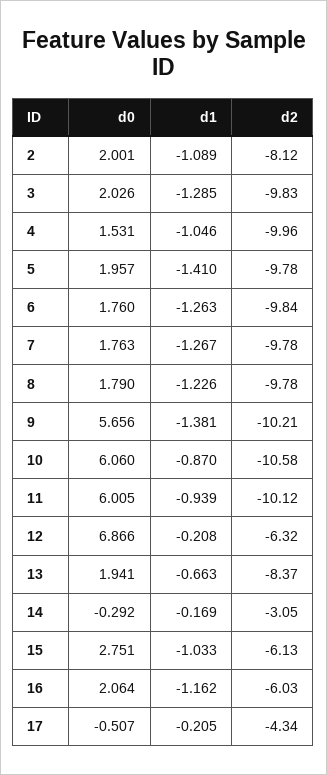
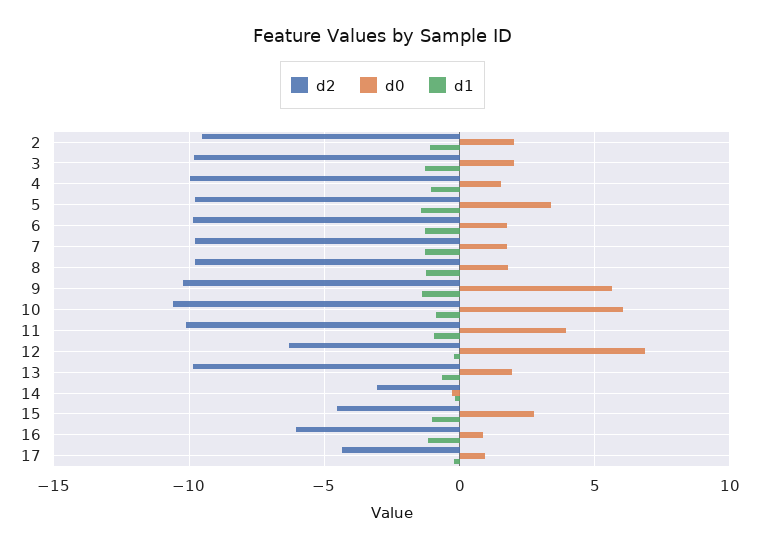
  {
    "d0": {
      "2": 2.001,
      "3": 2.026,
      "4": 1.531,
-     "5": 1.957,
+     "5": 3.5,
      "6": 1.76,
      "7": 1.763,
      "8": 1.79,
      "9": 5.656,
      "10": 6.06,
-     "11": 6.005,
+     "11": 4,
      "12": 6.866,
      "13": 1.941,
      "14": -0.292,
      "15": 2.751,
-     "16": 2.064,
+     "16": 1,
-     "17": -0.507
+     "17": 1
    },
    "d1": {
      "2": -1.089,
      "3": -1.285,
      "4": -1.046,
      "5": -1.41,
      "6": -1.263,
      "7": -1.267,
      "8": -1.226,
      "9": -1.381,
      "10": -0.87,
      "11": -0.939,
      "12": -0.208,
      "13": -0.663,
      "14": -0.169,
      "15": -1.033,
      "16": -1.162,
      "17": -0.205
    },
    "d2": {
-     "2": -8.12,
+     "2": -9.5,
      "3": -9.83,
      "4": -9.96,
      "5": -9.78,
      "6": -9.84,
      "7": -9.78,
      "8": -9.78,
      "9": -10.21,
      "10": -10.58,
      "11": -10.12,
      "12": -6.32,
-     "13": -8.37,
+     "13": -10,
      "14": -3.05,
-     "15": -6.13,
+     "15": -4.5,
      "16": -6.03,
      "17": -4.34
    }
  }

